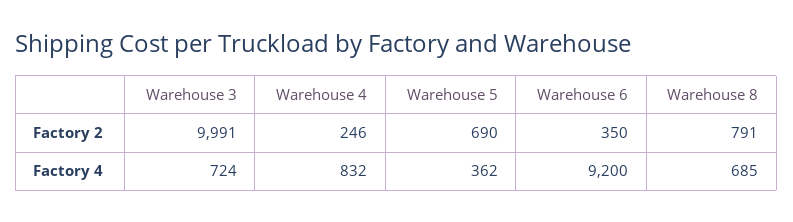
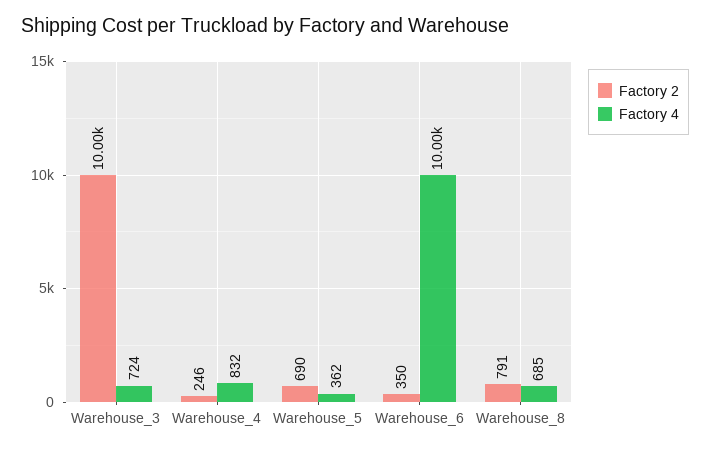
  {
    "Factory 2": {
-     "Warehouse 3": 9991,
+     "Warehouse 3": 10000,
      "Warehouse 4": 246,
      "Warehouse 5": 690,
      "Warehouse 6": 350,
      "Warehouse 8": 791
    },
    "Factory 4": {
      "Warehouse 3": 724,
      "Warehouse 4": 832,
      "Warehouse 5": 362,
-     "Warehouse 6": 9200,
+     "Warehouse 6": 10000,
      "Warehouse 8": 685
    }
  }

